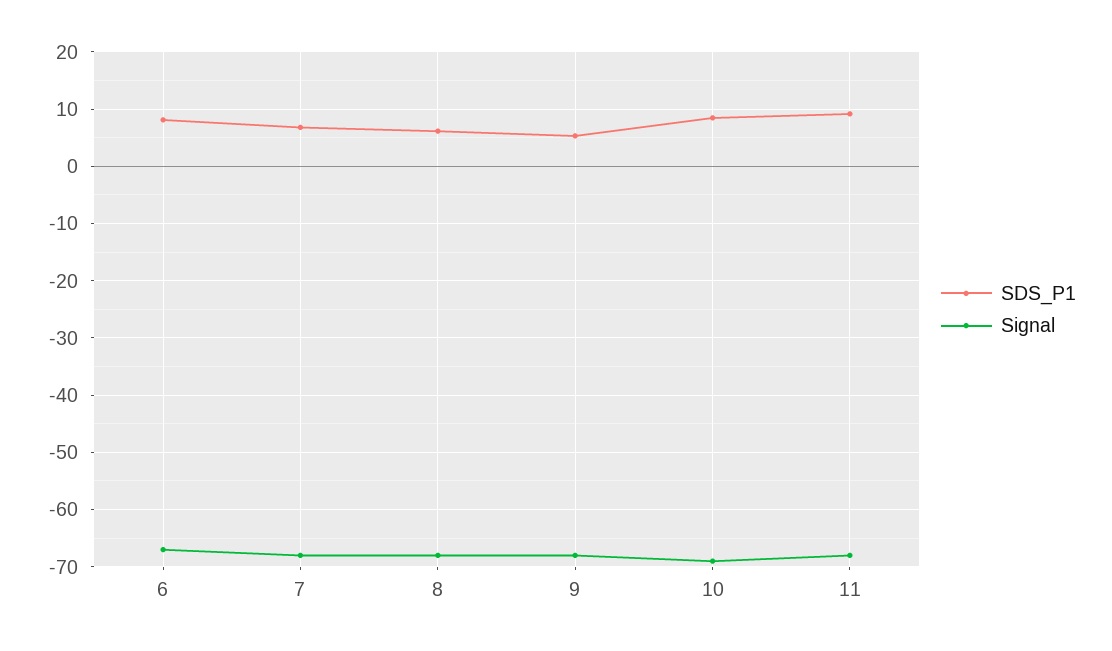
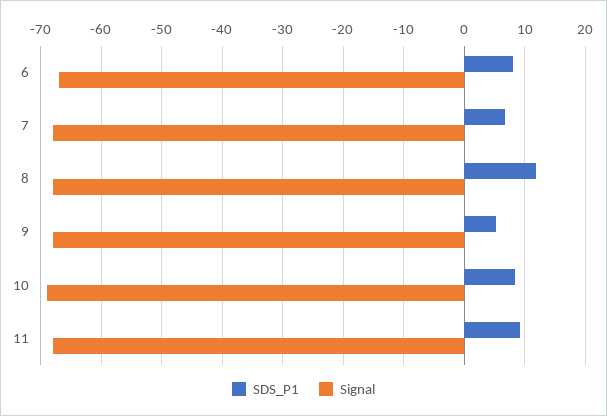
  {
    "SDS_P1": {
      "6": 8,
      "7": 7,
-     "8": 6,
+     "8": 12,
      "9": 5,
      "10": 9,
      "11": 9
    },
    "Signal": {
      "6": -67,
      "7": -68,
      "8": -68,
      "9": -68,
      "10": -69,
      "11": -68
    }
  }

